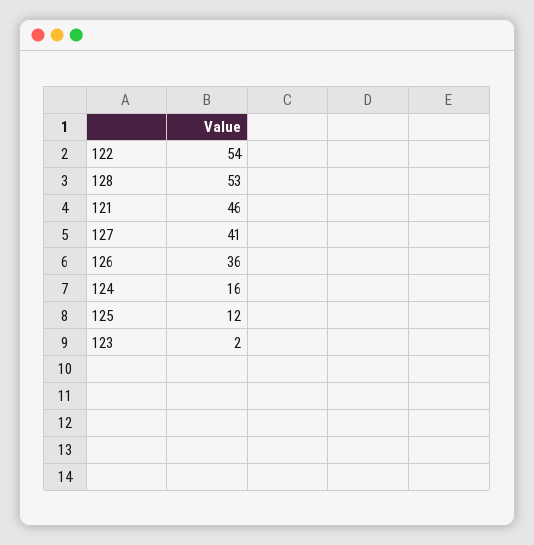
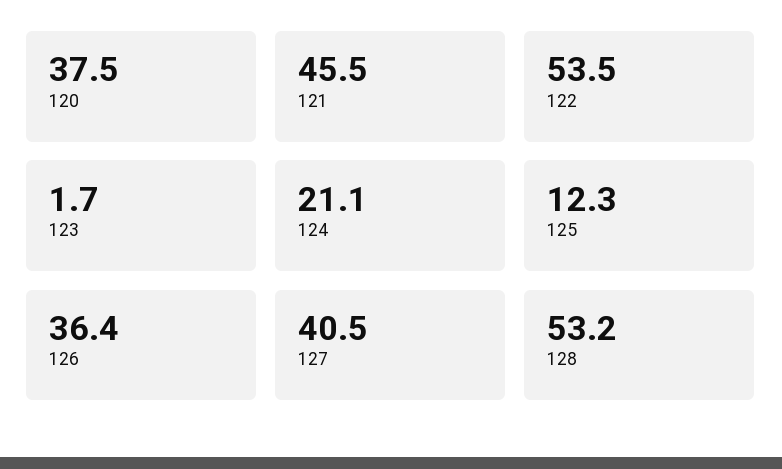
  {
    "122": 53.5,
    "128": 53.2,
    "121": 45.5,
    "127": 40.5,
    "126": 36.4,
-   "124": 16,
+   "124": 21.1,
    "125": 12.3,
-   "123": 1.7
+   "123": 1.7,
+   "120": 37.5
  }

